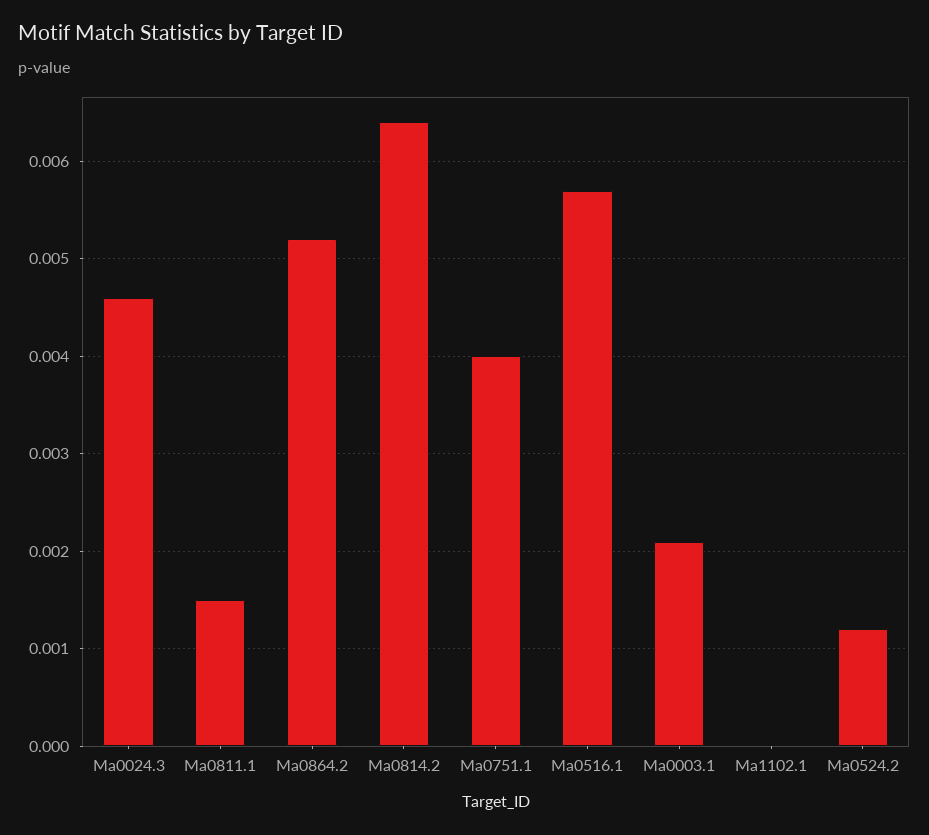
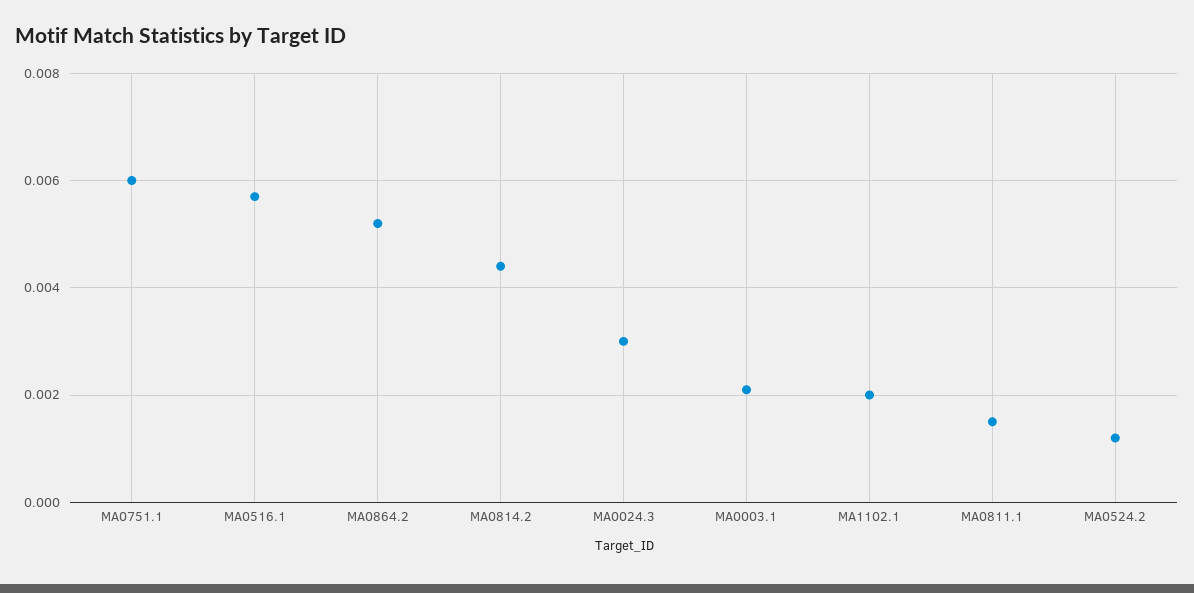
  {
-   "Ma0024.3": 0.0046,
+   "Ma0024.3": 0.003,
    "Ma0811.1": 0.0015,
    "Ma0864.2": 0.0052,
-   "Ma0814.2": 0.0064,
+   "Ma0814.2": 0.0045,
-   "Ma0751.1": 0.004,
+   "Ma0751.1": 0.006,
    "Ma0516.1": 0.0057,
    "Ma0003.1": 0.0021,
-   "Ma1102.1": 0,
+   "Ma1102.1": 0.002,
    "Ma0524.2": 0.0012
  }

